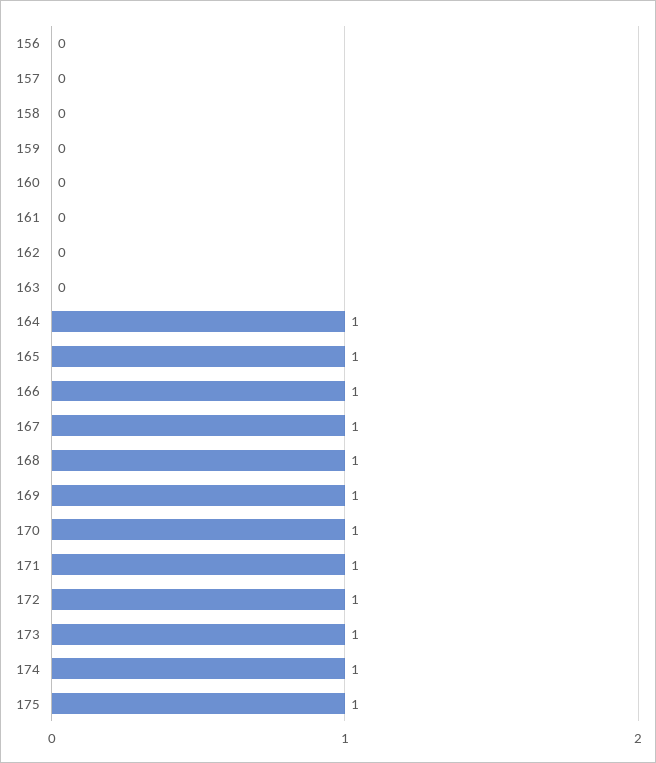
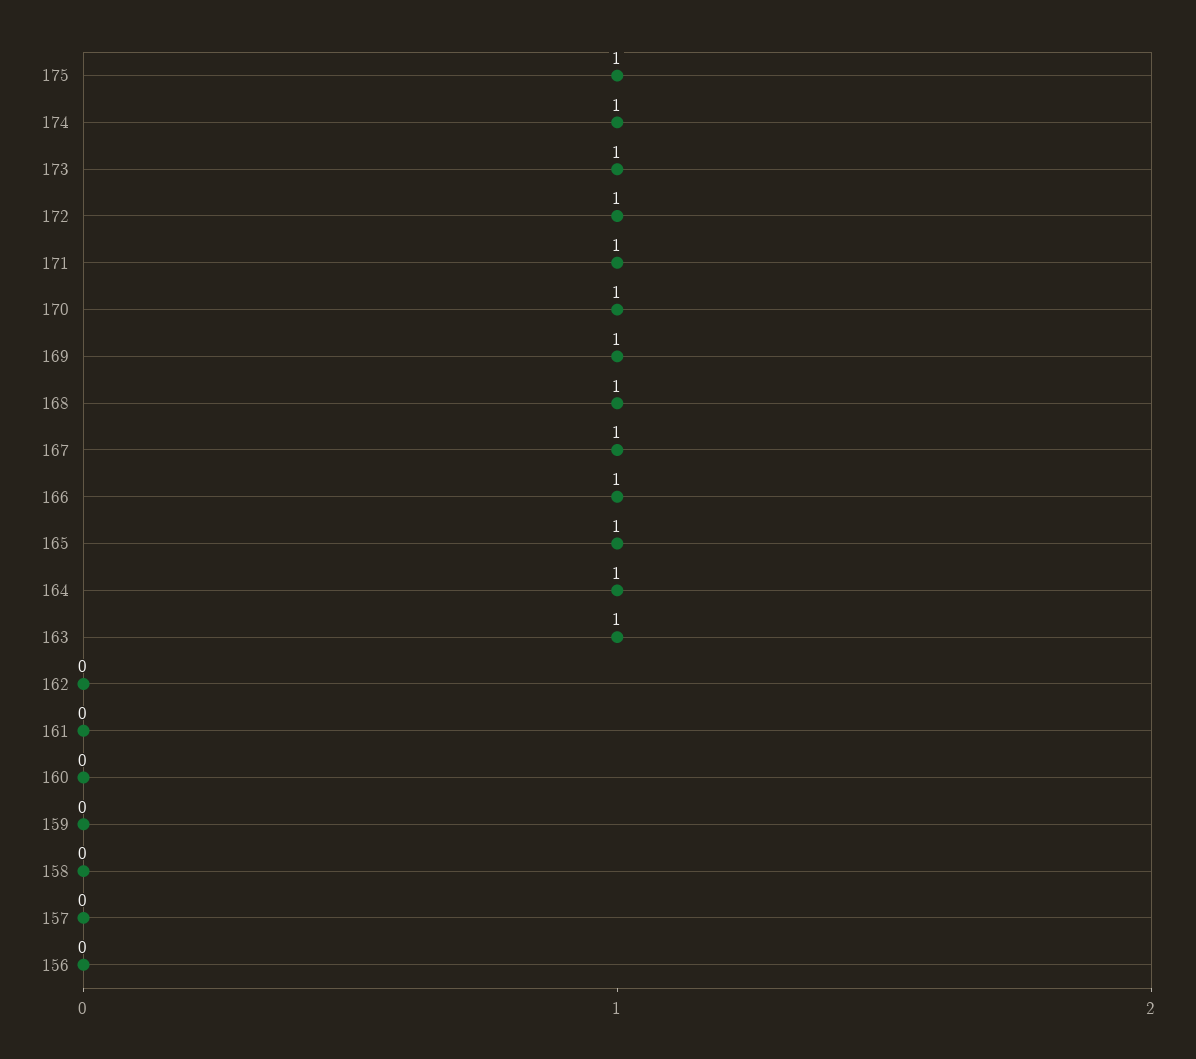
  {
    "156": 0,
    "157": 0,
    "158": 0,
    "159": 0,
    "160": 0,
    "161": 0,
    "162": 0,
-   "163": 0,
+   "163": 1,
    "164": 1,
    "165": 1,
    "166": 1,
    "167": 1,
    "168": 1,
    "169": 1,
    "170": 1,
    "171": 1,
    "172": 1,
    "173": 1,
    "174": 1,
    "175": 1
  }

